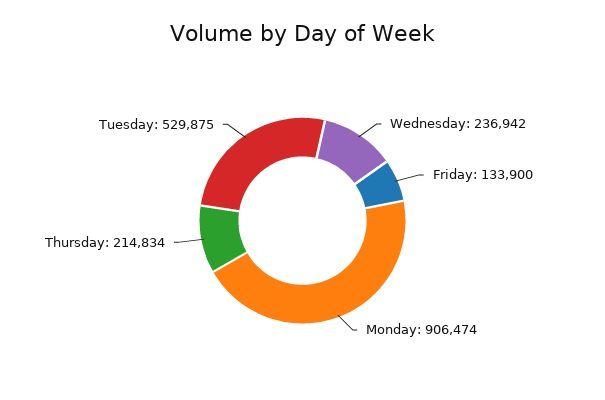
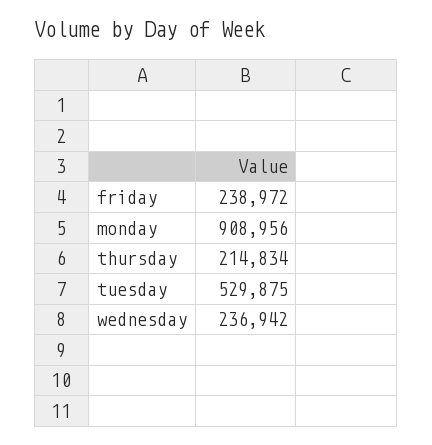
  {
    "Wednesday": 236942,
-   "Friday": 133900,
+   "Friday": 238972,
-   "Monday": 906474,
+   "Monday": 908956,
    "Thursday": 214834,
    "Tuesday": 529875
  }

